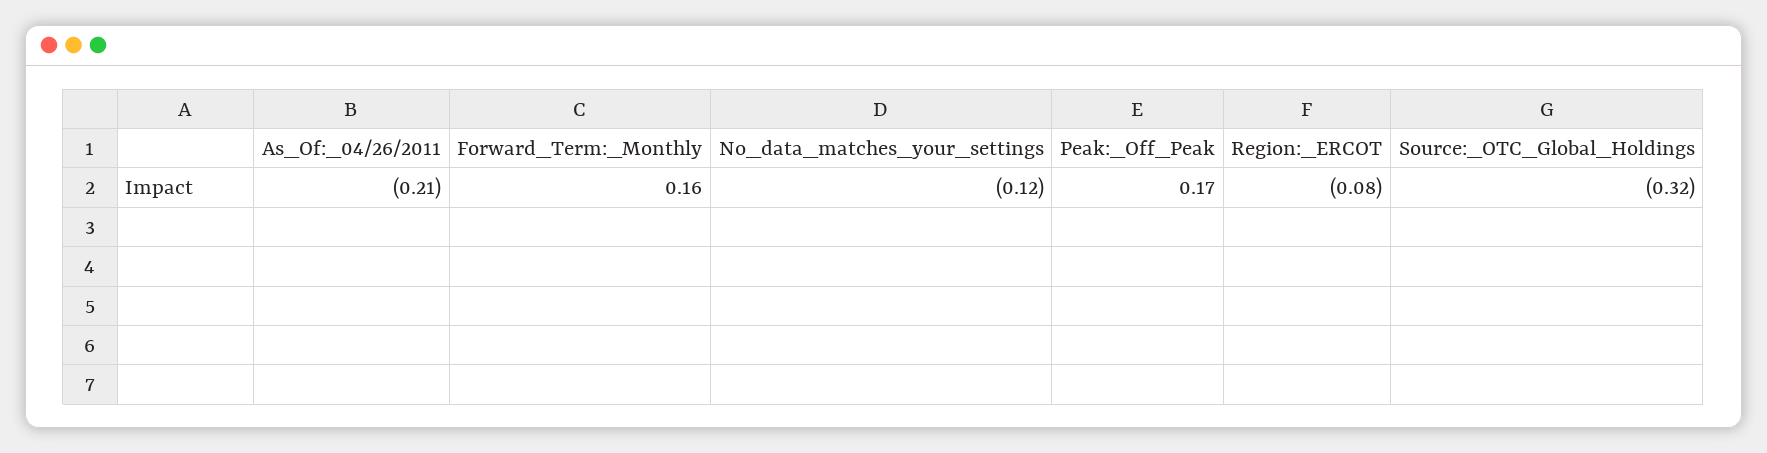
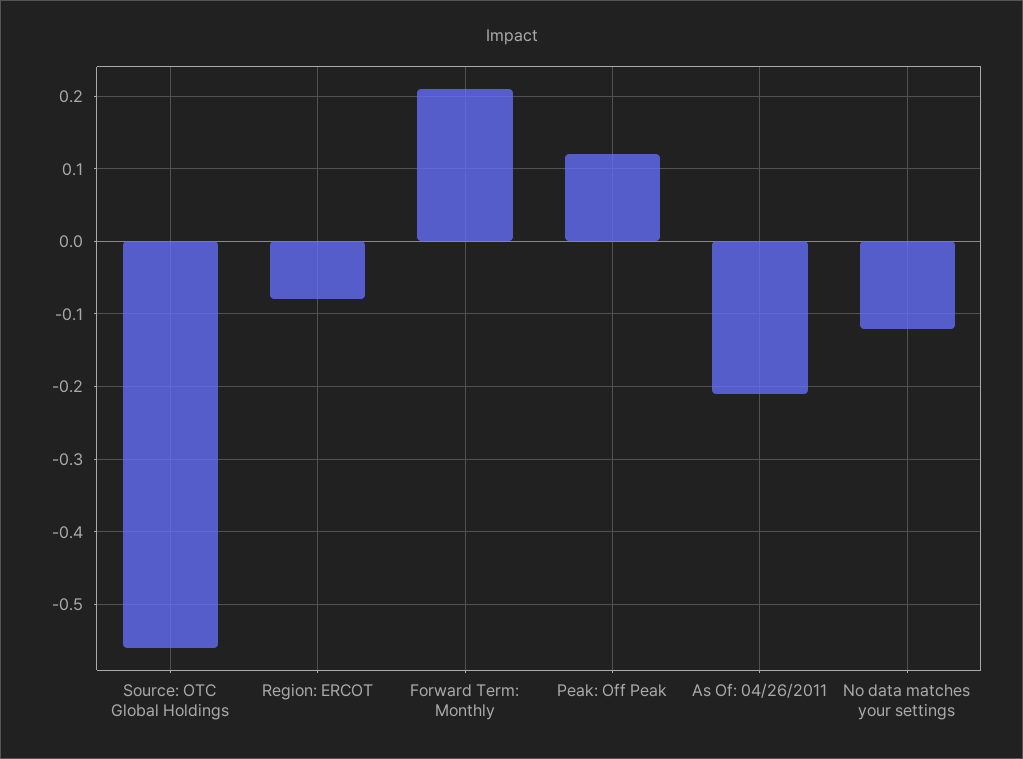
  {
    "As_Of:_04/26/2011": -0.21,
-   "Forward_Term:_Monthly": 0.16,
+   "Forward_Term:_Monthly": 0.21,
    "No_data_matches_your_settings": -0.12,
-   "Peak:_Off_Peak": 0.17,
+   "Peak:_Off_Peak": 0.12,
    "Region:_ERCOT": -0.08,
-   "Source:_OTC_Global_Holdings": -0.32
+   "Source:_OTC_Global_Holdings": -0.56
  }

